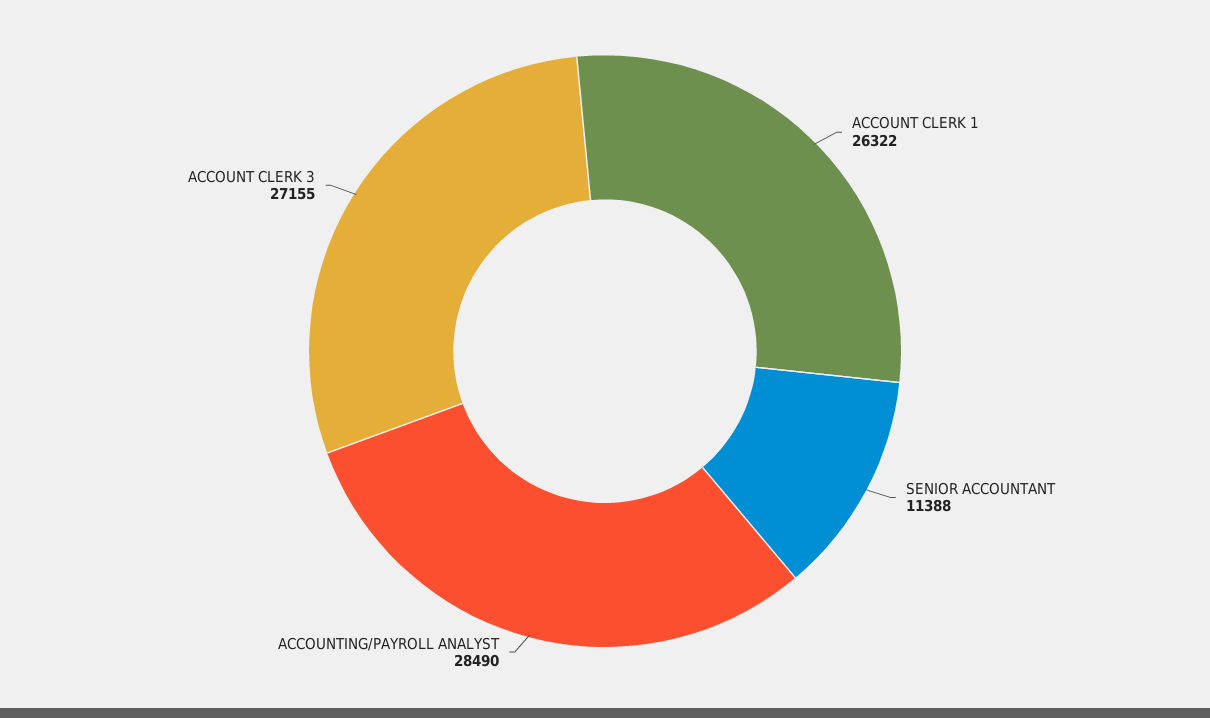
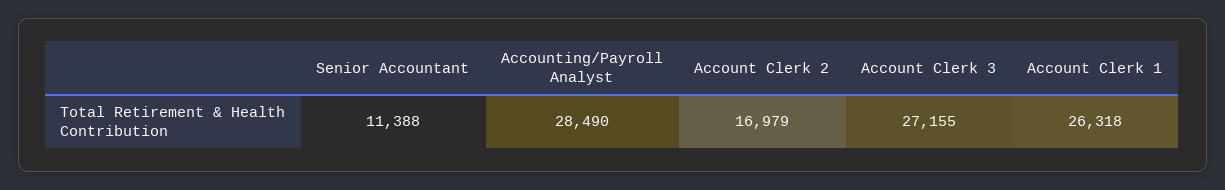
  {
-   "ACCOUNT CLERK 1": 26322,
+   "ACCOUNT CLERK 1": 26318,
    "SENIOR ACCOUNTANT": 11388,
    "ACCOUNTING/PAYROLL ANALYST": 28490,
-   "ACCOUNT CLERK 3": 27155
+   "ACCOUNT CLERK 3": 27155,
+   "Account Clerk 2": 16979
  }

